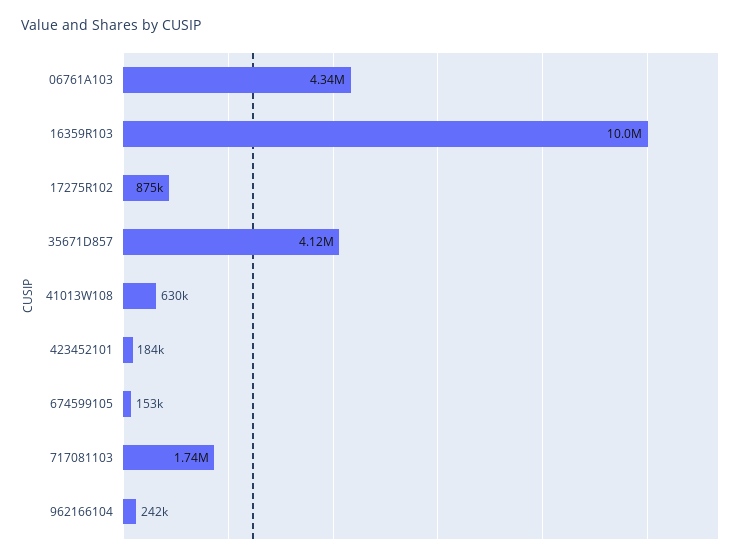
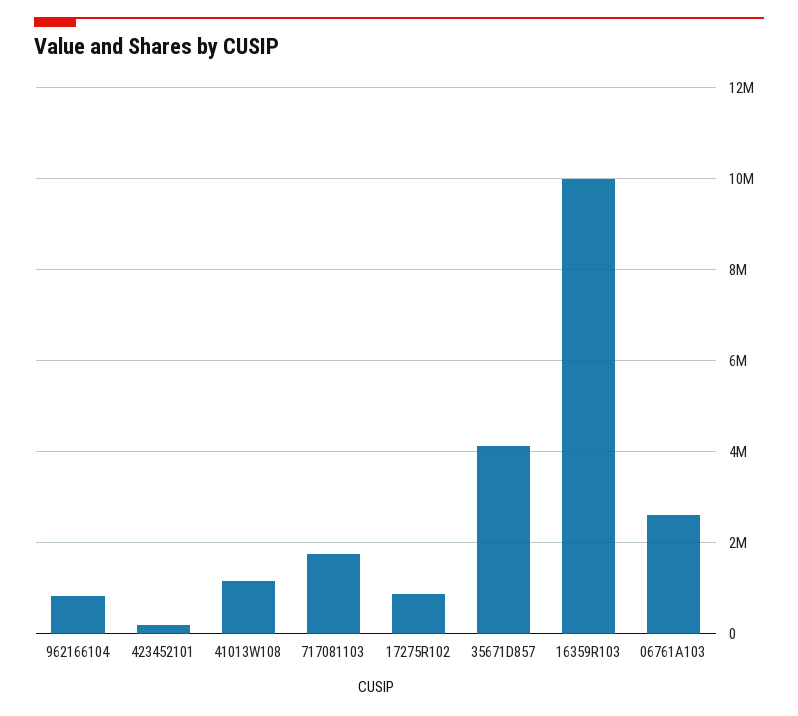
  {
-   "06761A103": 4340000,
+   "06761A103": 2600000,
    "16359R103": 10000000,
    "17275R102": 875000,
    "35671D857": 4120000,
-   "41013W108": 630000,
+   "41013W108": 1200000,
    "423452101": 184000,
-   "674599105": 153000,
    "717081103": 1740000,
-   "962166104": 242000
+   "962166104": 800000
  }

